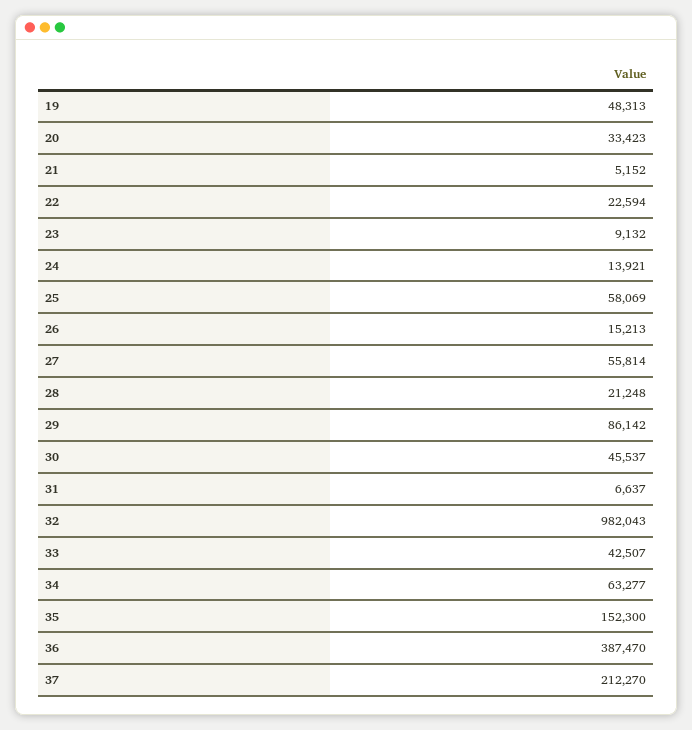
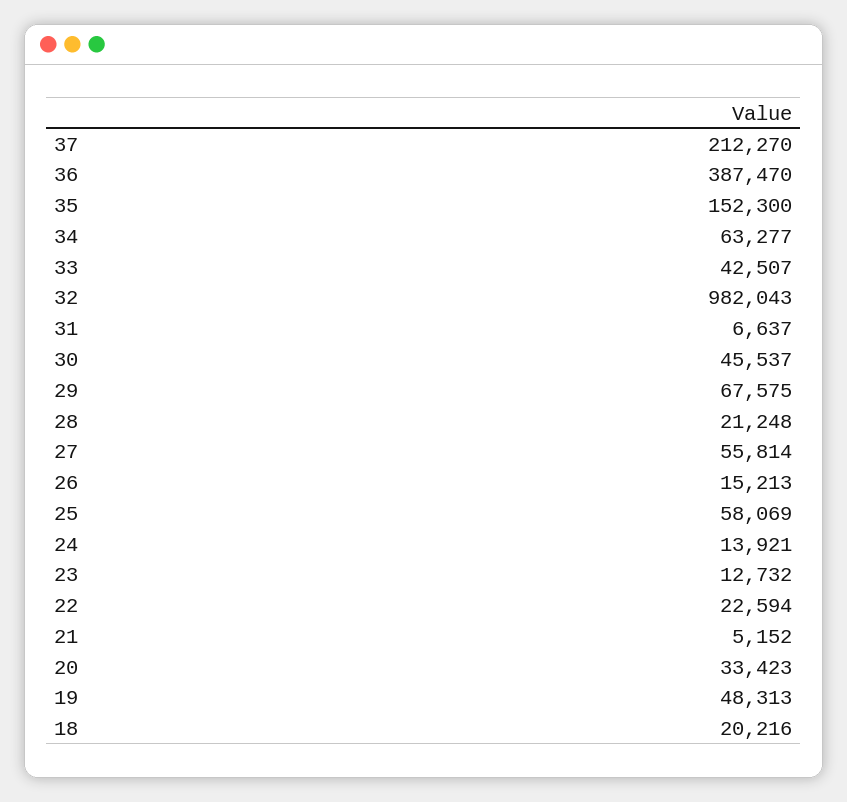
  {
    "19": 48313,
    "20": 33423,
    "21": 5152,
    "22": 22594,
-   "23": 9132,
+   "23": 12732,
    "24": 13921,
    "25": 58069,
    "26": 15213,
    "27": 55814,
    "28": 21248,
-   "29": 86142,
+   "29": 67575,
    "30": 45537,
    "31": 6637,
    "32": 982043,
    "33": 42507,
    "34": 63277,
    "35": 152300,
    "36": 387470,
-   "37": 212270
+   "37": 212270,
+   "18": 20216
  }

